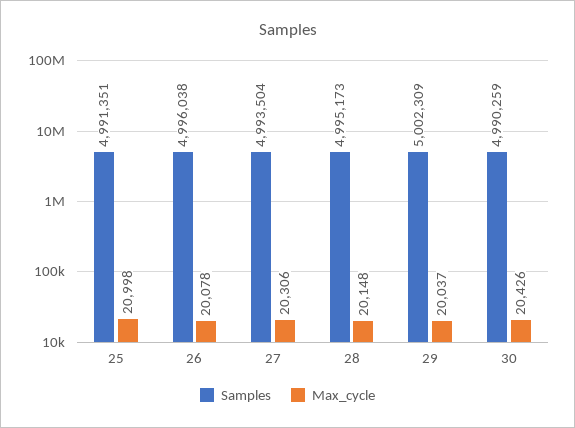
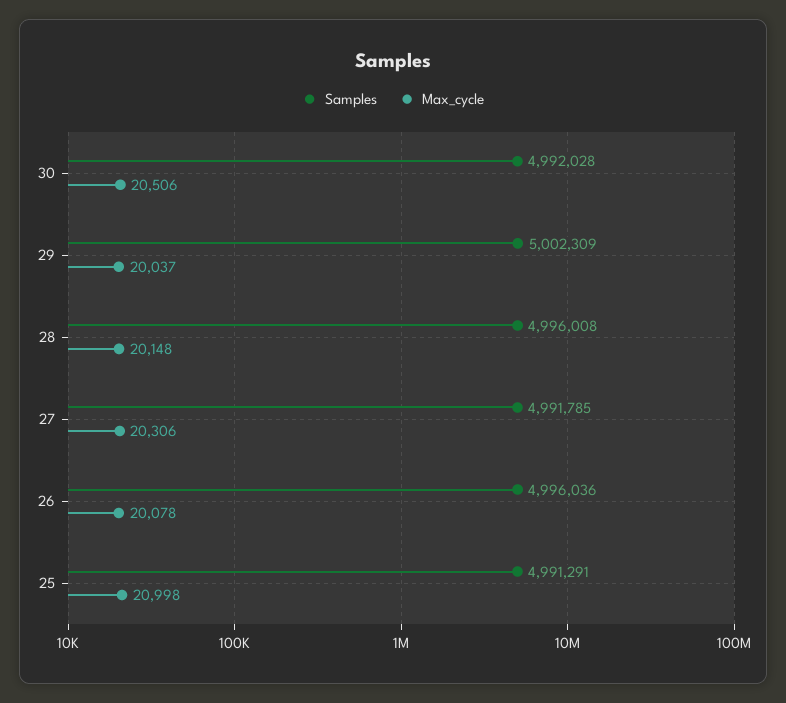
  {
    "Samples": {
-     "25": 4991351,
+     "25": 4991291,
-     "26": 4996038,
+     "26": 4996036,
-     "27": 4993504,
+     "27": 4991785,
-     "28": 4995173,
+     "28": 4996008,
      "29": 5002309,
-     "30": 4990259
+     "30": 4992028
    },
    "Max_cycle": {
      "25": 20998,
      "26": 20078,
      "27": 20306,
      "28": 20148,
      "29": 20037,
-     "30": 20426
+     "30": 20506
    }
  }

